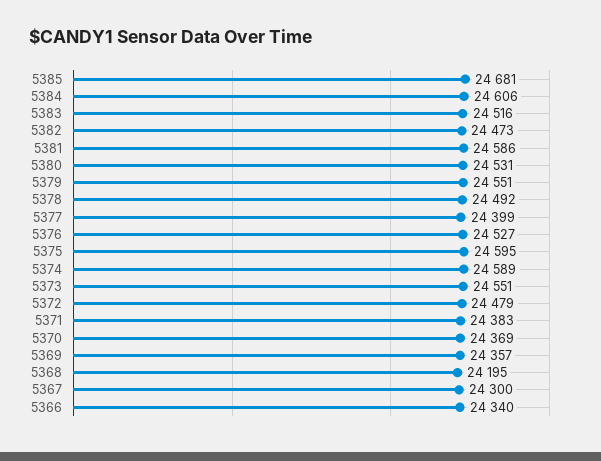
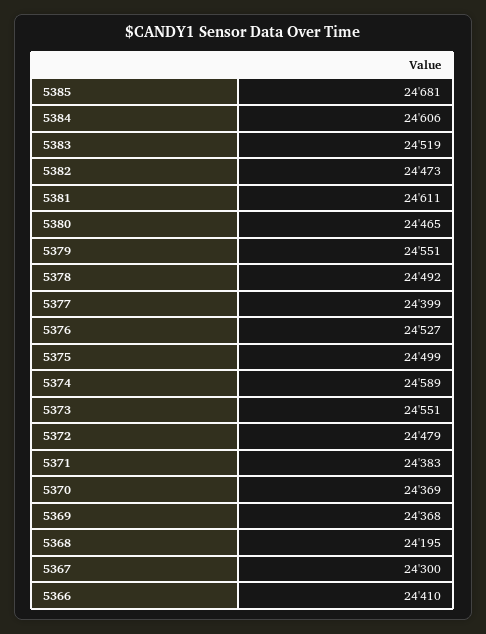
  {
    "5385": 24681,
    "5384": 24606,
-   "5383": 24516,
+   "5383": 24519,
    "5382": 24473,
-   "5381": 24586,
+   "5381": 24611,
-   "5380": 24531,
+   "5380": 24465,
    "5379": 24551,
    "5378": 24492,
    "5377": 24399,
    "5376": 24527,
-   "5375": 24595,
+   "5375": 24499,
    "5374": 24589,
    "5373": 24551,
    "5372": 24479,
    "5371": 24383,
    "5370": 24369,
-   "5369": 24357,
+   "5369": 24368,
    "5368": 24195,
    "5367": 24300,
-   "5366": 24340
+   "5366": 24410
  }

